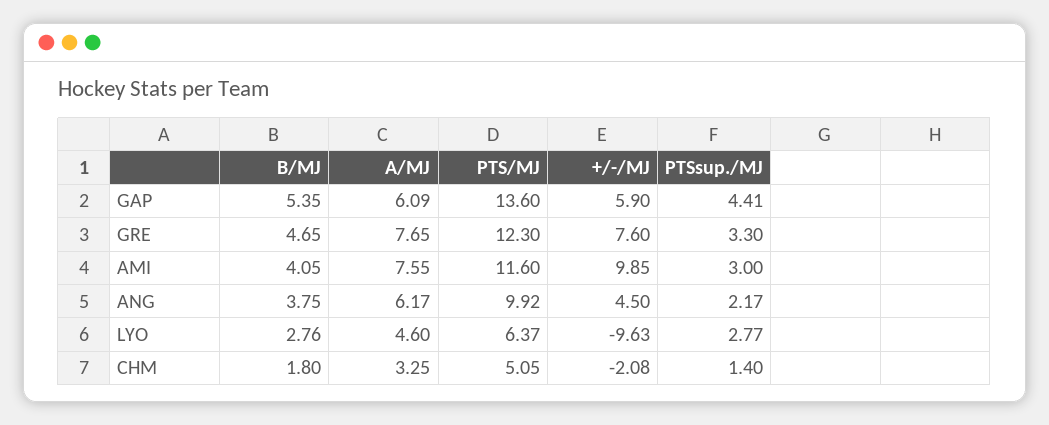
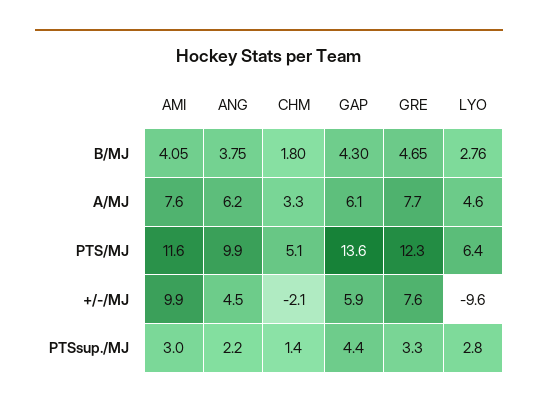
  {
    "B/MJ": {
-     "GAP": 5.35,
+     "GAP": 4.3,
      "GRE": 4.65,
      "AMI": 4.05,
      "ANG": 3.75,
      "LYO": 2.76,
      "CHM": 1.8
    },
    "A/MJ": {
      "GAP": 6.09,
      "GRE": 7.65,
      "AMI": 7.55,
      "ANG": 6.17,
      "LYO": 4.6,
      "CHM": 3.25
    },
    "PTS/MJ": {
      "GAP": 13.6,
      "GRE": 12.3,
      "AMI": 11.6,
      "ANG": 9.92,
      "LYO": 6.37,
      "CHM": 5.05
    },
    "+/-/MJ": {
      "GAP": 5.9,
      "GRE": 7.6,
      "AMI": 9.85,
      "ANG": 4.5,
      "LYO": -9.63,
      "CHM": -2.08
    },
    "PTSsup./MJ": {
      "GAP": 4.41,
      "GRE": 3.3,
      "AMI": 3,
      "ANG": 2.17,
      "LYO": 2.77,
      "CHM": 1.4
    }
  }

